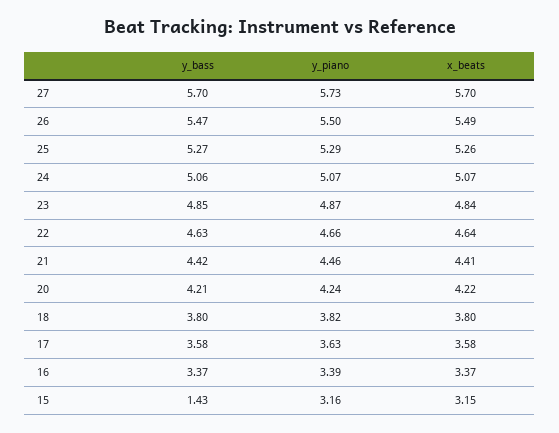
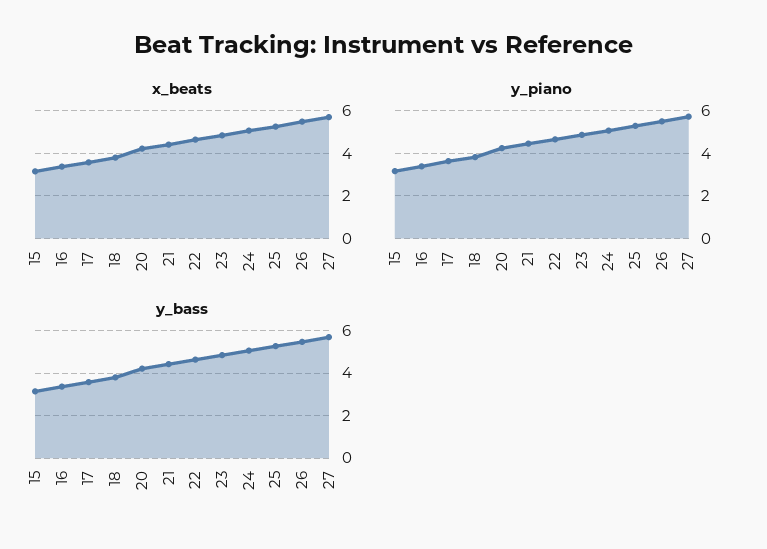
  {
    "y_bass": {
      "27": 5.7,
      "26": 5.47,
      "25": 5.27,
      "24": 5.06,
      "23": 4.85,
      "22": 4.63,
      "21": 4.42,
      "20": 4.21,
      "18": 3.8,
      "17": 3.58,
      "16": 3.37,
-     "15": 1.43
+     "15": 3
    },
    "y_piano": {
      "27": 5.73,
      "26": 5.5,
      "25": 5.29,
      "24": 5.07,
      "23": 4.87,
      "22": 4.66,
      "21": 4.46,
      "20": 4.24,
      "18": 3.82,
      "17": 3.63,
      "16": 3.39,
      "15": 3.16
    },
    "x_beats": {
      "27": 5.7,
      "26": 5.49,
      "25": 5.26,
      "24": 5.07,
      "23": 4.84,
      "22": 4.64,
      "21": 4.41,
      "20": 4.22,
      "18": 3.8,
      "17": 3.58,
      "16": 3.37,
      "15": 3.15
    }
  }

